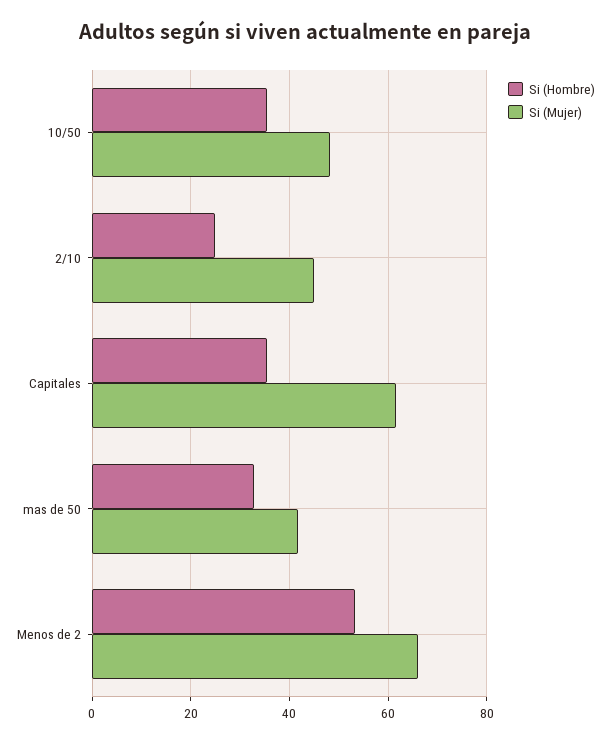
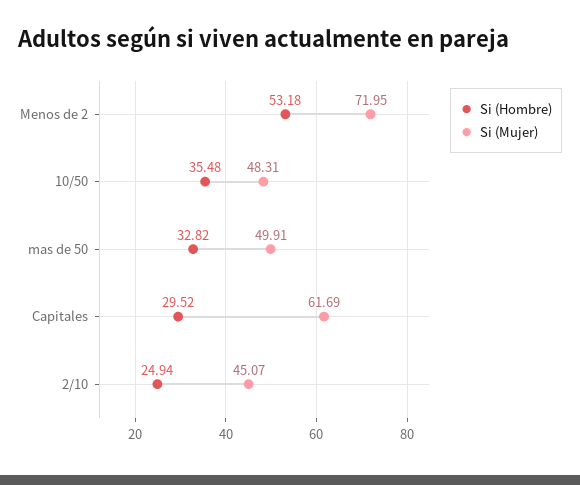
  {
    "Si (Hombre)": {
      "10/50": 35.48,
      "2/10": 24.94,
-     "Capitales": 36,
+     "Capitales": 29.52,
      "mas de 50": 32.82,
      "Menos de 2": 53.18
    },
    "Si (Mujer)": {
      "10/50": 48.31,
      "2/10": 45.07,
      "Capitales": 61.69,
-     "mas de 50": 42,
+     "mas de 50": 49.91,
-     "Menos de 2": 66
+     "Menos de 2": 71.95
    }
  }

